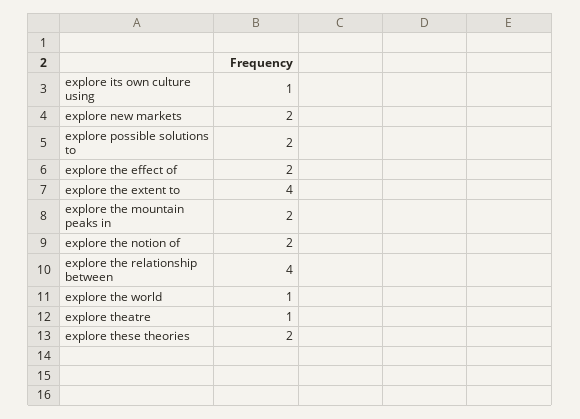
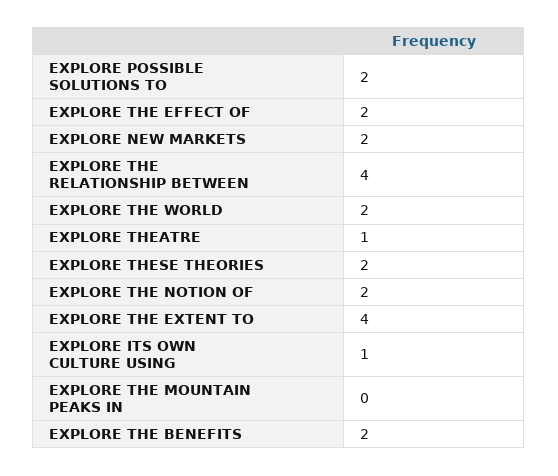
  {
    "explore its own culture using": 1,
    "explore new markets": 2,
    "explore possible solutions to": 2,
    "explore the effect of": 2,
    "explore the extent to": 4,
-   "explore the mountain peaks in": 2,
+   "explore the mountain peaks in": 0,
    "explore the notion of": 2,
    "explore the relationship between": 4,
-   "explore the world": 1,
+   "explore the world": 2,
    "explore theatre": 1,
-   "explore these theories": 2
+   "explore these theories": 2,
+   "EXPLORE THE BENEFITS": 2
  }

